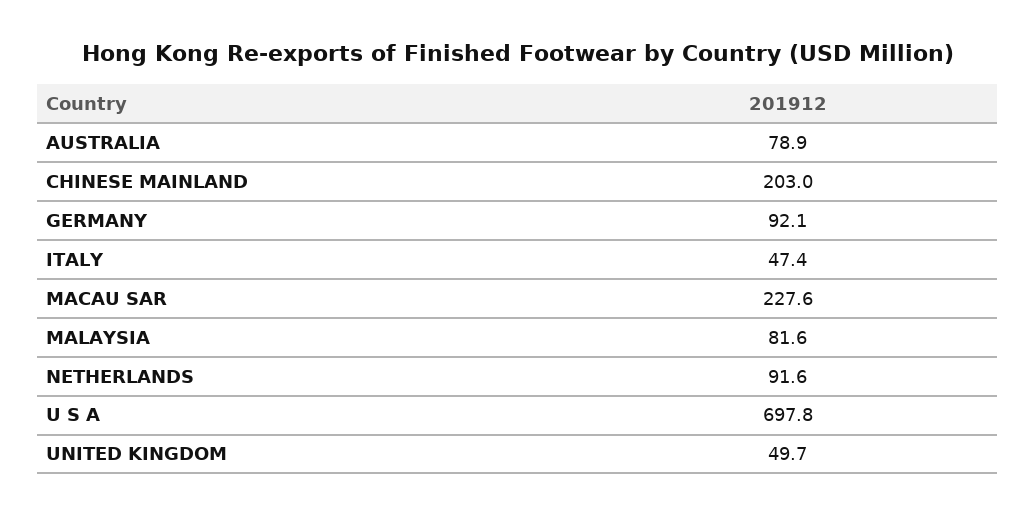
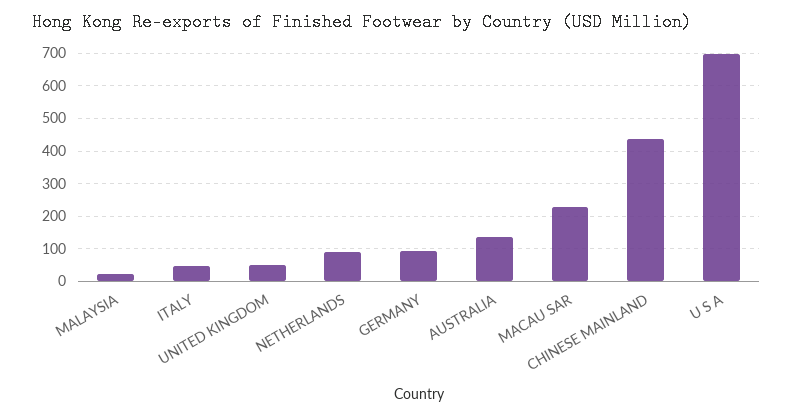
  {
-   "AUSTRALIA": 78.9,
+   "AUSTRALIA": 140,
-   "CHINESE MAINLAND": 203,
+   "CHINESE MAINLAND": 440,
    "GERMANY": 92.1,
    "ITALY": 47.4,
    "MACAU SAR": 227.6,
-   "MALAYSIA": 81.6,
+   "MALAYSIA": 20,
    "NETHERLANDS": 91.6,
    "U S A": 697.8,
    "UNITED KINGDOM": 49.7
  }

